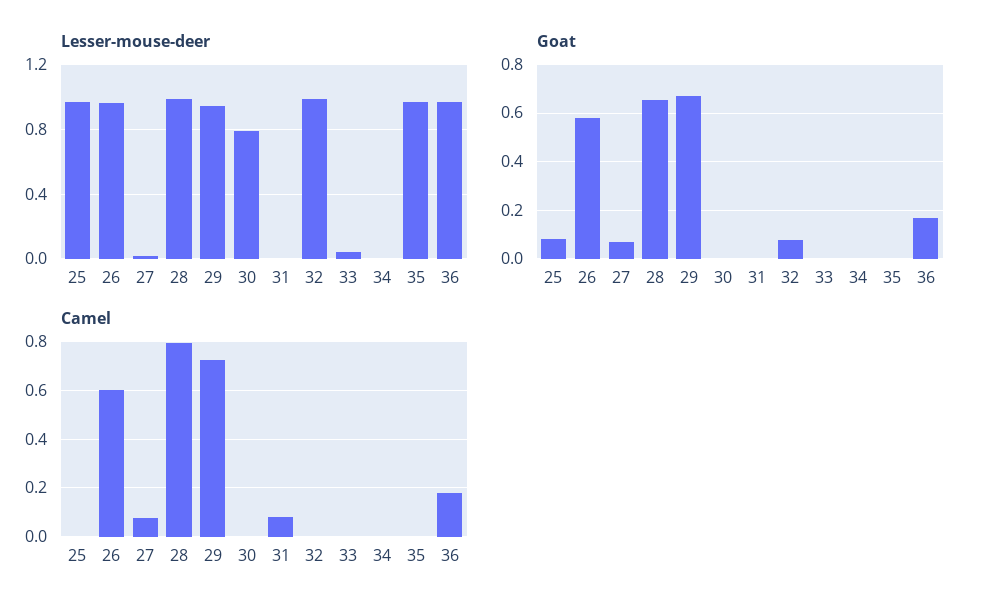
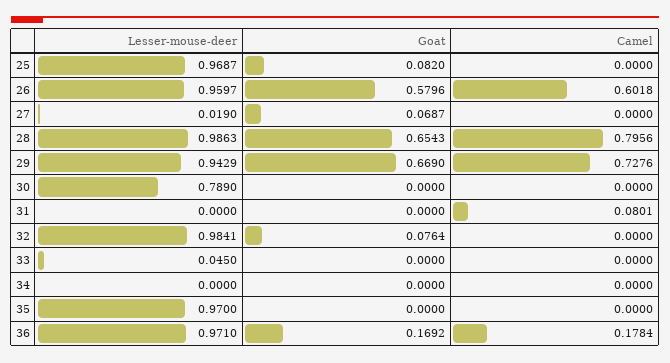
  {
    "Lesser-mouse-deer": {
      "25": 0.9687,
      "26": 0.9597,
      "27": 0.019,
      "28": 0.9863,
      "29": 0.9429,
      "30": 0.789,
      "31": 0,
      "32": 0.9841,
      "33": 0.045,
      "34": 0,
      "35": 0.97,
      "36": 0.971
    },
    "Goat": {
      "25": 0.082,
      "26": 0.5796,
      "27": 0.0687,
      "28": 0.6543,
      "29": 0.669,
      "30": 0,
      "31": 0,
      "32": 0.0764,
      "33": 0,
      "34": 0,
      "35": 0,
      "36": 0.1692
    },
    "Camel": {
      "25": 0,
      "26": 0.6018,
-     "27": 0.075,
+     "27": 0,
      "28": 0.7956,
      "29": 0.7276,
      "30": 0,
      "31": 0.0801,
      "32": 0,
      "33": 0,
      "34": 0,
      "35": 0,
      "36": 0.1784
    }
  }

